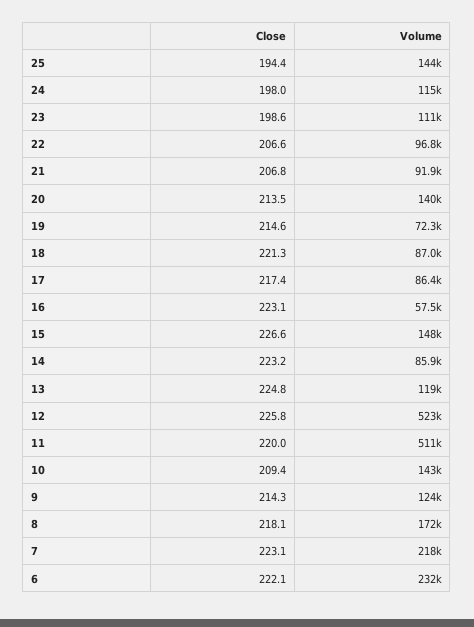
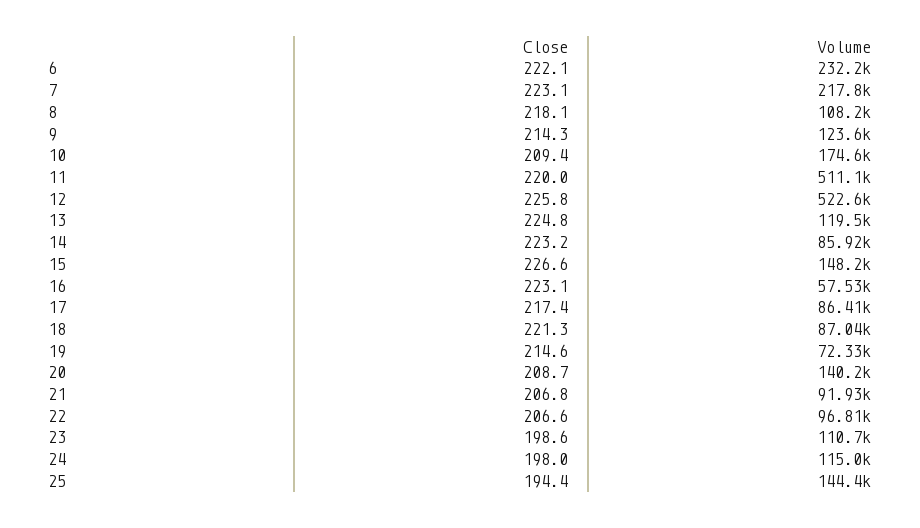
  {
    "Close": {
      "25": 194.4,
      "24": 198,
      "23": 198.6,
      "22": 206.6,
      "21": 206.8,
-     "20": 213.5,
+     "20": 208.7,
      "19": 214.6,
      "18": 221.3,
      "17": 217.4,
      "16": 223.1,
      "15": 226.6,
      "14": 223.2,
      "13": 224.8,
      "12": 225.8,
      "11": 220,
      "10": 209.4,
      "9": 214.3,
      "8": 218.1,
      "7": 223.1,
      "6": 222.1
    },
    "Volume": {
      "25": 144400,
      "24": 115000,
      "23": 110700,
      "22": 96810,
      "21": 91930,
      "20": 140200,
      "19": 72330,
      "18": 87040,
      "17": 86410,
      "16": 57530,
      "15": 148200,
      "14": 85920,
      "13": 119500,
      "12": 522600,
      "11": 511100,
-     "10": 143000,
+     "10": 174600,
      "9": 123600,
-     "8": 172000,
+     "8": 108200,
      "7": 217800,
      "6": 232200
    }
  }

